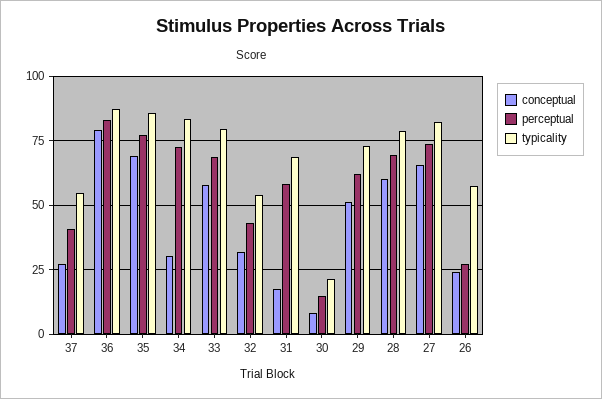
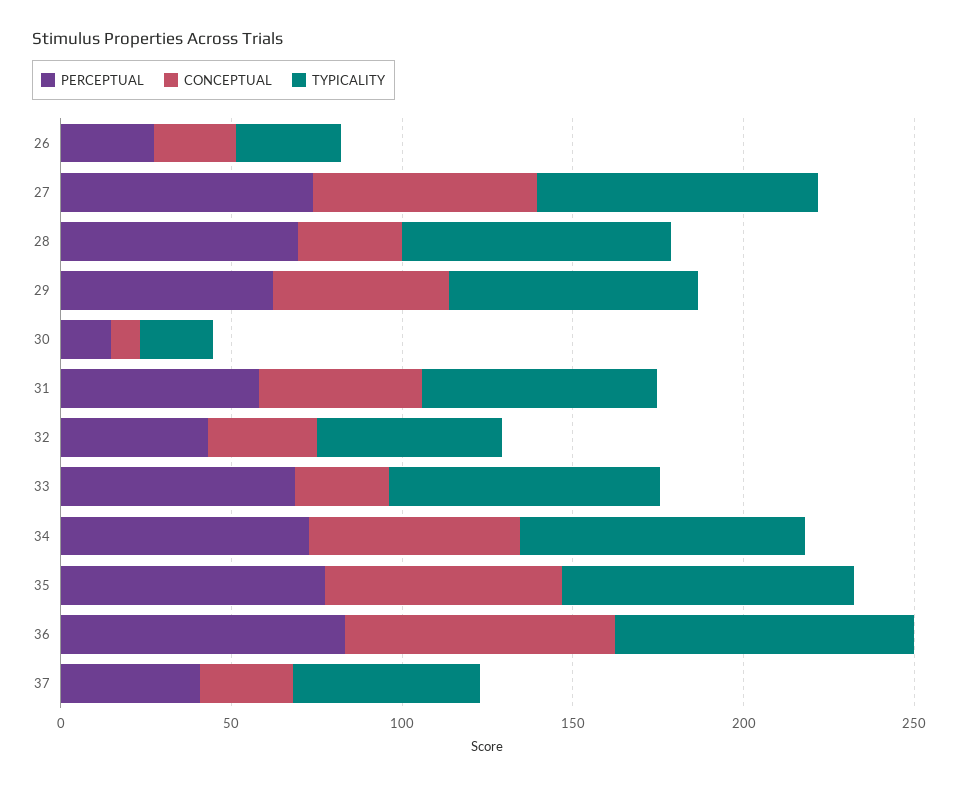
  {
    "conceptual": {
      "37": 27.5,
      "36": 80,
      "35": 70,
-     "34": 30,
+     "34": 60,
-     "33": 57.5,
+     "33": 30,
      "32": 32.5,
-     "31": 17.5,
+     "31": 50,
      "30": 7.5,
      "29": 52.5,
-     "28": 60,
+     "28": 30,
      "27": 65,
      "26": 25
    },
    "perceptual": {
      "37": 40,
      "36": 82.5,
      "35": 77.5,
      "34": 72.5,
      "33": 67.5,
      "32": 42.5,
      "31": 57.5,
      "30": 15,
      "29": 62.5,
      "28": 70,
      "27": 75,
      "26": 27.5
    },
    "typicality": {
      "37": 55,
      "36": 87.5,
      "35": 85,
      "34": 82.5,
      "33": 80,
      "32": 55,
      "31": 70,
      "30": 22.5,
      "29": 72.5,
      "28": 80,
      "27": 82.5,
-     "26": 57.5
+     "26": 30
    }
  }

